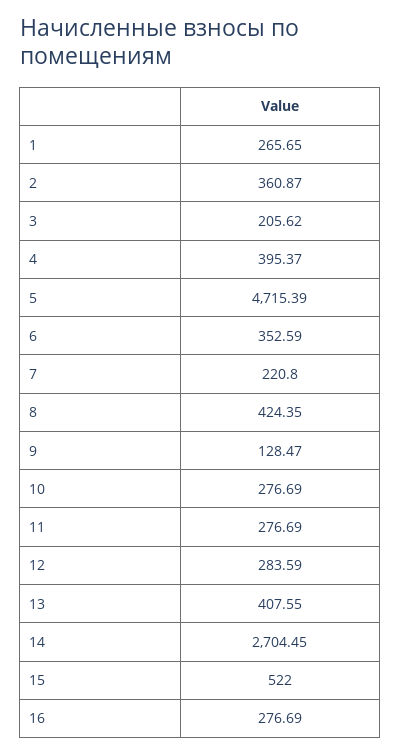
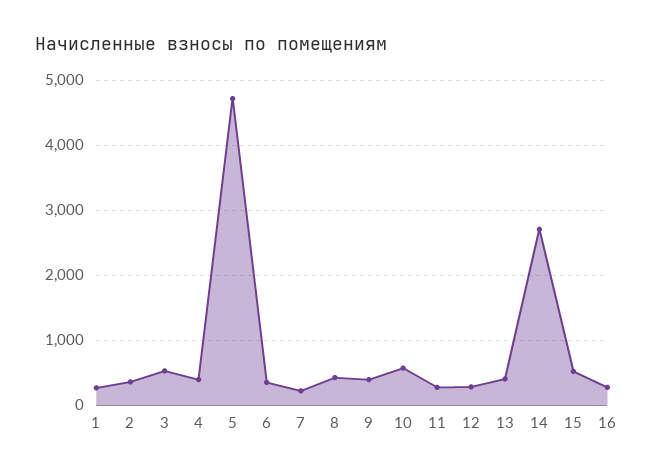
  {
    "1": 265.65,
    "2": 360.87,
-   "3": 205.62,
+   "3": 500,
    "4": 395.37,
    "5": 4715.39,
    "6": 352.59,
    "7": 220.8,
    "8": 424.35,
-   "9": 128.47,
+   "9": 400,
-   "10": 276.69,
+   "10": 600,
    "11": 276.69,
    "12": 283.59,
    "13": 407.55,
    "14": 2704.45,
    "15": 522,
    "16": 276.69
  }

